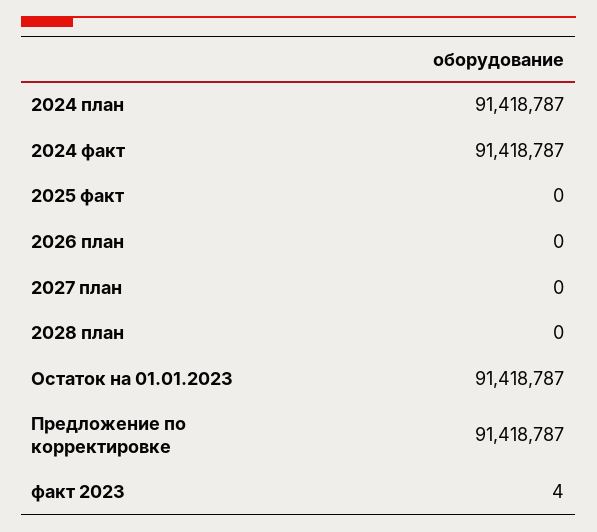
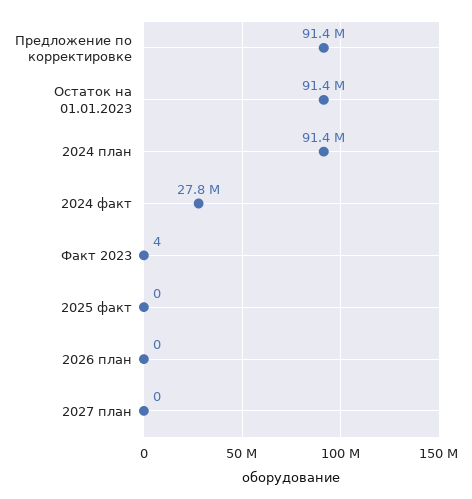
  {
    "2024 план": 91418787,
-   "2024 факт": 91418787,
+   "2024 факт": 27800000,
    "2025 факт": 0,
    "2026 план": 0,
    "2027 план": 0,
-   "2028 план": 0,
    "Остаток на 01.01.2023": 91418787,
    "Предложение по корректировке": 91418787,
    "факт 2023": 4
  }

